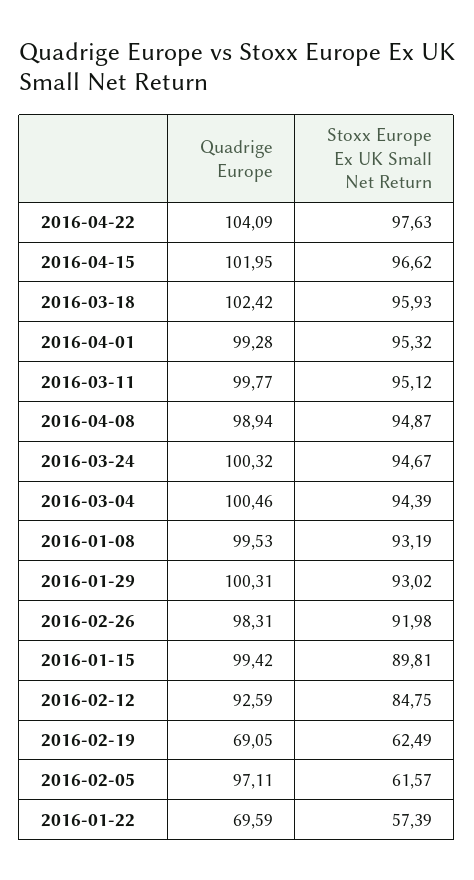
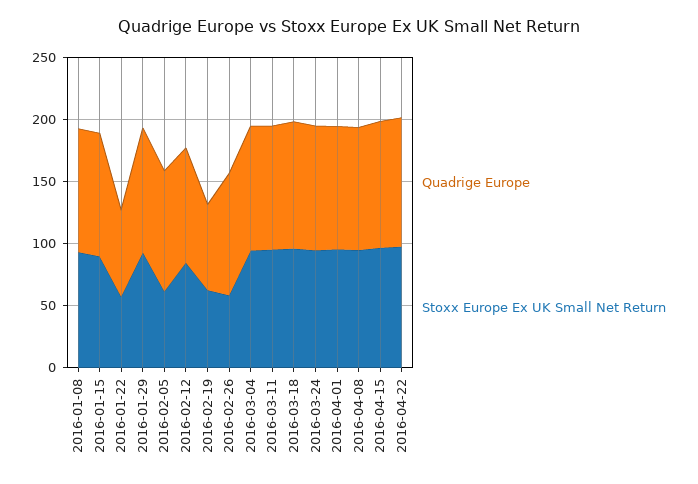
  {
    "Quadrige Europe": {
      "2016-04-22": 104.09,
      "2016-04-15": 101.95,
      "2016-03-18": 102.42,
      "2016-04-01": 99.28,
      "2016-03-11": 99.77,
      "2016-04-08": 98.94,
      "2016-03-24": 100.32,
      "2016-03-04": 100.46,
      "2016-01-08": 99.53,
      "2016-01-29": 100.31,
      "2016-02-26": 98.31,
      "2016-01-15": 99.42,
      "2016-02-12": 92.59,
      "2016-02-19": 69.05,
      "2016-02-05": 97.11,
      "2016-01-22": 69.59
    },
    "Stoxx Europe Ex UK Small Net Return": {
      "2016-04-22": 97.63,
      "2016-04-15": 96.62,
      "2016-03-18": 95.93,
      "2016-04-01": 95.32,
      "2016-03-11": 95.12,
      "2016-04-08": 94.87,
      "2016-03-24": 94.67,
      "2016-03-04": 94.39,
      "2016-01-08": 93.19,
      "2016-01-29": 93.02,
-     "2016-02-26": 91.98,
+     "2016-02-26": 60,
      "2016-01-15": 89.81,
      "2016-02-12": 84.75,
      "2016-02-19": 62.49,
      "2016-02-05": 61.57,
      "2016-01-22": 57.39
    }
  }

